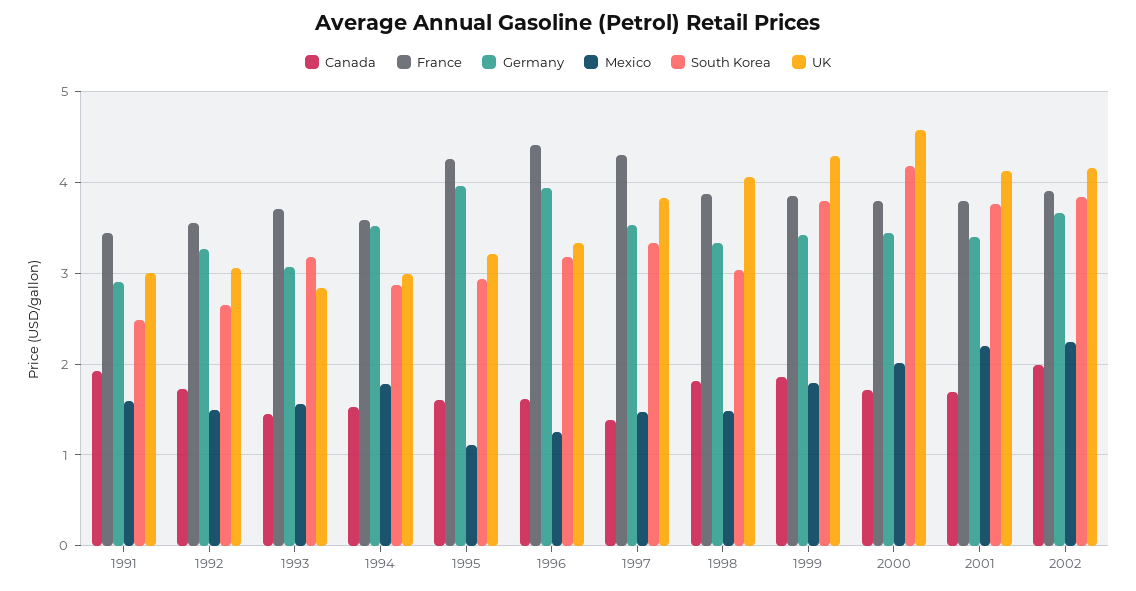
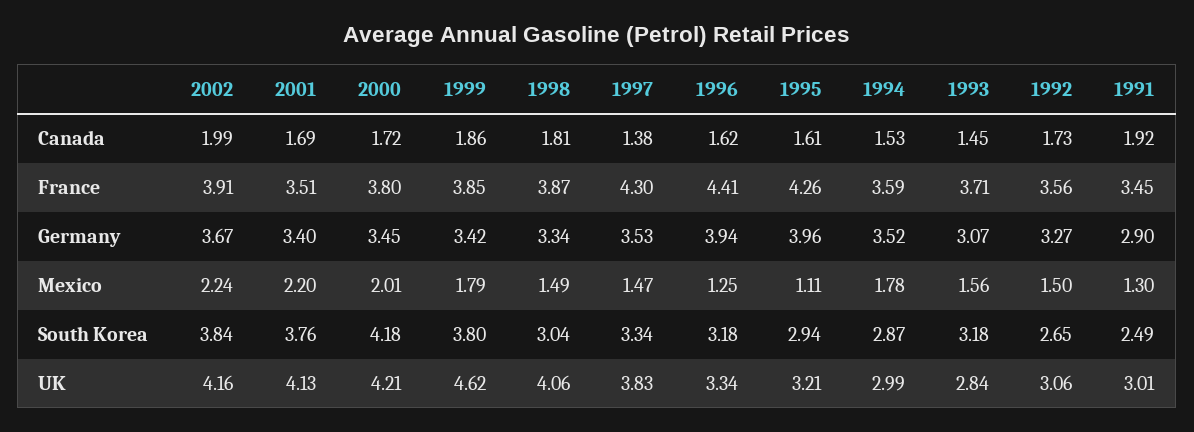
  {
    "Canada": {
      "1991": 1.92,
      "1992": 1.73,
      "1993": 1.45,
      "1994": 1.53,
      "1995": 1.61,
      "1996": 1.62,
      "1997": 1.38,
      "1998": 1.81,
      "1999": 1.86,
      "2000": 1.72,
      "2001": 1.69,
      "2002": 1.99
    },
    "France": {
      "1991": 3.45,
      "1992": 3.56,
      "1993": 3.71,
      "1994": 3.59,
      "1995": 4.26,
      "1996": 4.41,
      "1997": 4.3,
      "1998": 3.87,
      "1999": 3.85,
      "2000": 3.8,
-     "2001": 3.8,
+     "2001": 3.51,
      "2002": 3.91
    },
    "Germany": {
      "1991": 2.9,
      "1992": 3.27,
      "1993": 3.07,
      "1994": 3.52,
      "1995": 3.96,
      "1996": 3.94,
      "1997": 3.53,
      "1998": 3.34,
      "1999": 3.42,
      "2000": 3.45,
      "2001": 3.4,
      "2002": 3.67
    },
    "Mexico": {
-     "1991": 1.6,
+     "1991": 1.3,
      "1992": 1.5,
      "1993": 1.56,
      "1994": 1.78,
      "1995": 1.11,
      "1996": 1.25,
      "1997": 1.47,
      "1998": 1.49,
      "1999": 1.79,
      "2000": 2.01,
      "2001": 2.2,
      "2002": 2.24
    },
    "South Korea": {
      "1991": 2.49,
      "1992": 2.65,
      "1993": 3.18,
      "1994": 2.87,
      "1995": 2.94,
      "1996": 3.18,
      "1997": 3.34,
      "1998": 3.04,
      "1999": 3.8,
      "2000": 4.18,
      "2001": 3.76,
      "2002": 3.84
    },
    "UK": {
      "1991": 3.01,
      "1992": 3.06,
      "1993": 2.84,
      "1994": 2.99,
      "1995": 3.21,
      "1996": 3.34,
      "1997": 3.83,
      "1998": 4.06,
-     "1999": 4.3,
+     "1999": 4.62,
-     "2000": 4.6,
+     "2000": 4.21,
      "2001": 4.13,
      "2002": 4.16
    }
  }

